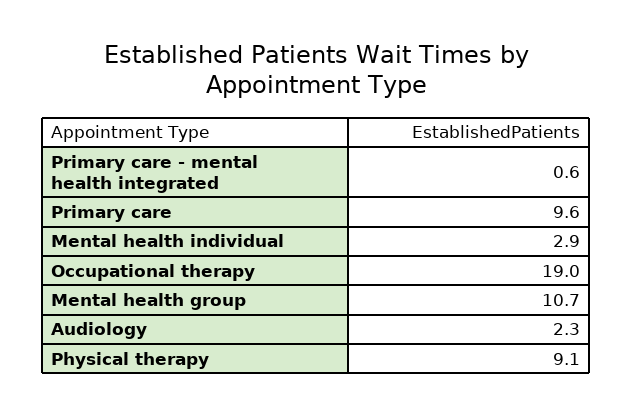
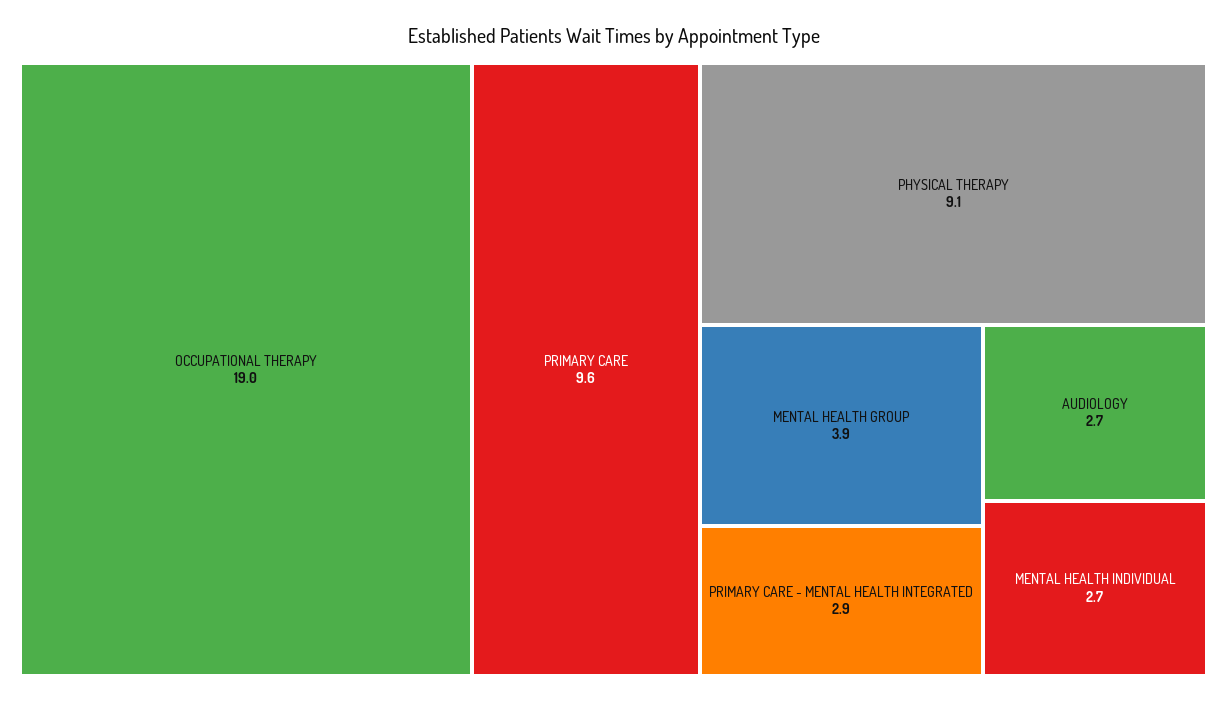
  {
-   "Primary care - mental health integrated": 0.6,
+   "Primary care - mental health integrated": 2.9,
    "Primary care": 9.6,
-   "Mental health individual": 2.9,
+   "Mental health individual": 2.7,
    "Occupational therapy": 19,
-   "Mental health group": 10.7,
+   "Mental health group": 3.9,
-   "Audiology": 2.3,
+   "Audiology": 2.7,
    "Physical therapy": 9.1
  }

